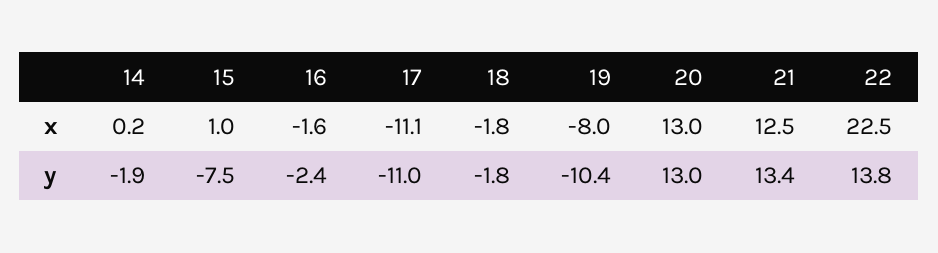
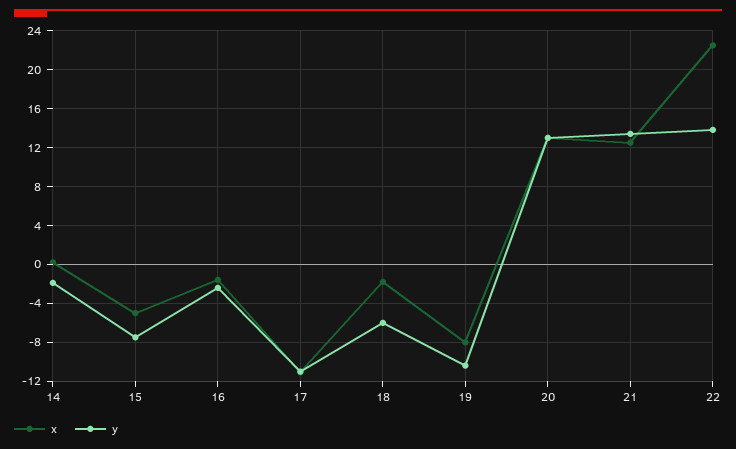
  {
    "x": {
      "14": 0.2,
-     "15": 1,
+     "15": -5,
      "16": -1.6,
      "17": -11.1,
      "18": -1.8,
      "19": -8,
      "20": 13,
      "21": 12.5,
      "22": 22.5
    },
    "y": {
      "14": -1.9,
      "15": -7.5,
      "16": -2.4,
      "17": -11,
-     "18": -1.8,
+     "18": -6,
      "19": -10.4,
      "20": 13,
      "21": 13.4,
      "22": 13.8
    }
  }

